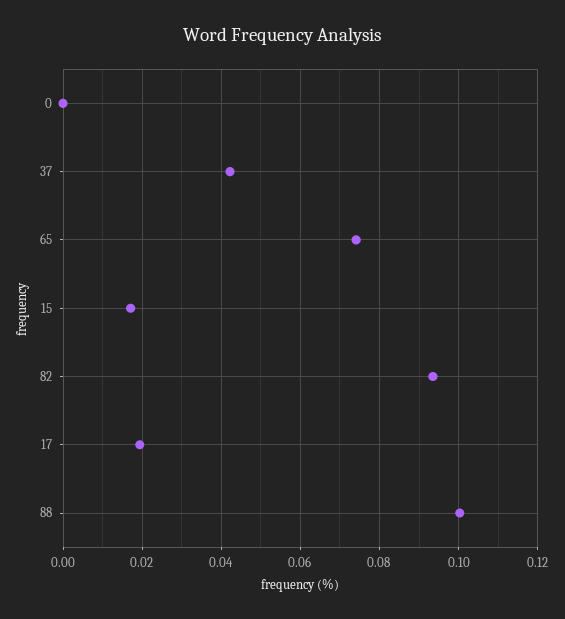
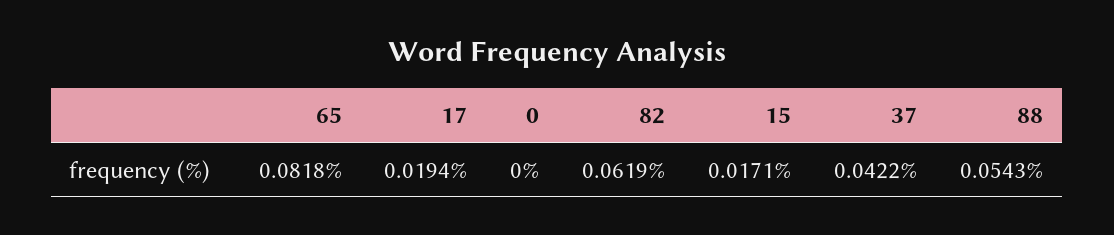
  {
    "0": 0,
    "37": 0.0422,
-   "65": 0.074,
+   "65": 0.0818,
    "15": 0.0171,
-   "82": 0.094,
+   "82": 0.0619,
    "17": 0.0194,
-   "88": 0.1
+   "88": 0.0543
  }

